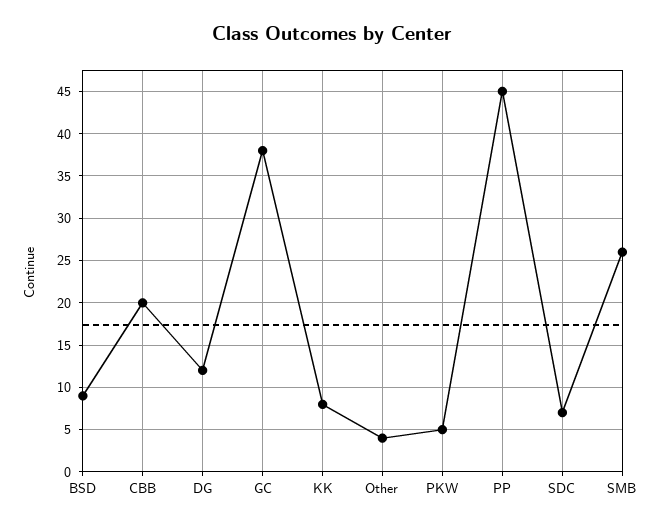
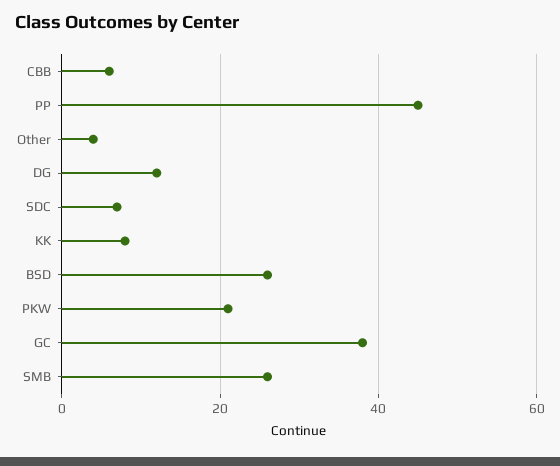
  {
-   "BSD": 9,
+   "BSD": 25,
-   "CBB": 20,
+   "CBB": 5,
    "DG": 12,
    "GC": 38,
    "KK": 8,
    "Other": 4,
-   "PKW": 5,
+   "PKW": 20,
    "PP": 45,
    "SDC": 7,
    "SMB": 26
  }

